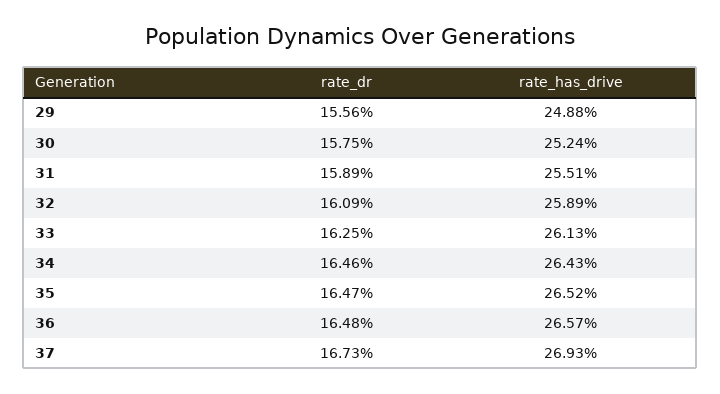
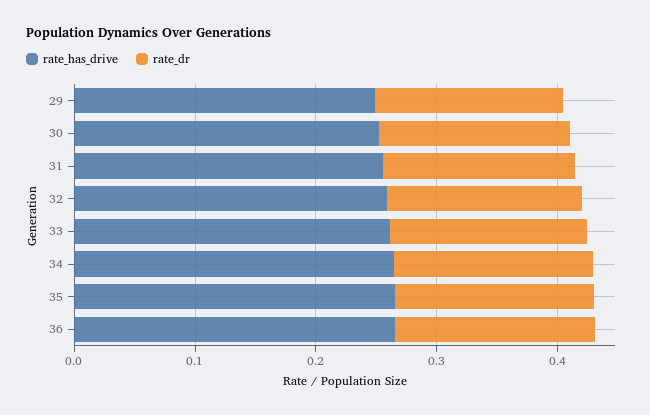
  {
    "rate_dr": {
      "29": 0.1556,
      "30": 0.1575,
      "31": 0.1589,
      "32": 0.1609,
      "33": 0.1625,
      "34": 0.1646,
      "35": 0.1647,
-     "36": 0.1648,
+     "36": 0.1648
-     "37": 0.1673
    },
    "rate_has_drive": {
      "29": 0.2488,
      "30": 0.2524,
      "31": 0.2551,
      "32": 0.2589,
      "33": 0.2613,
      "34": 0.2643,
      "35": 0.2652,
-     "36": 0.2657,
+     "36": 0.2657
-     "37": 0.2693
    }
  }

